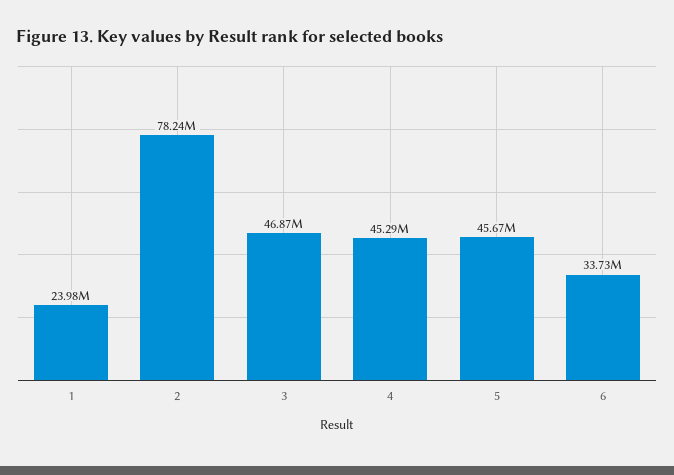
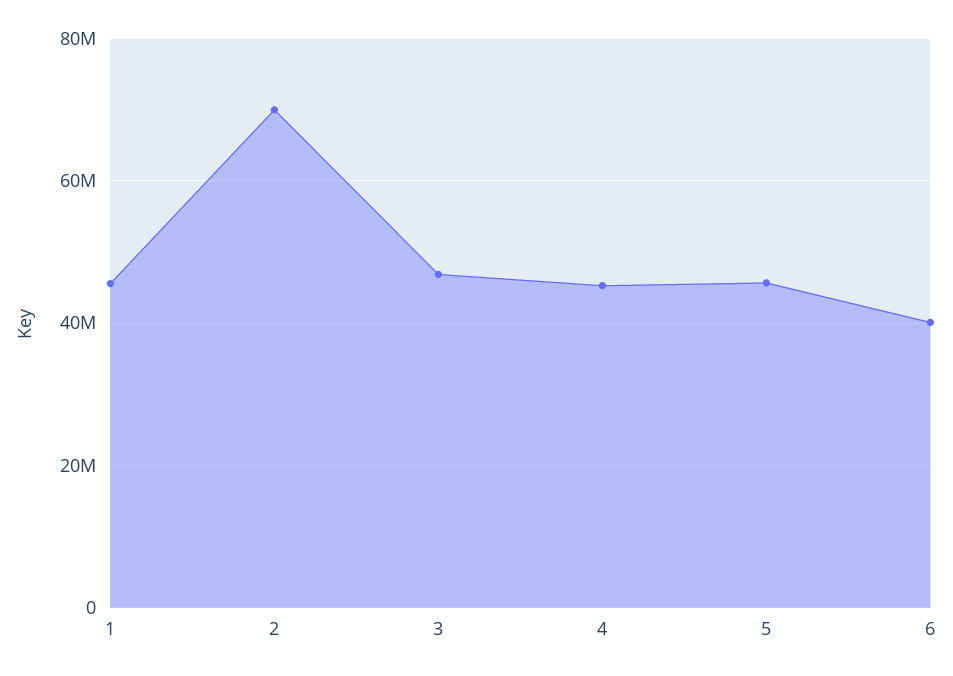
  {
-   "1": 23980000,
+   "1": 46000000,
-   "2": 78240000,
+   "2": 70000000,
    "3": 46870000,
    "4": 45290000,
    "5": 45670000,
-   "6": 33730000
+   "6": 40000000
  }

